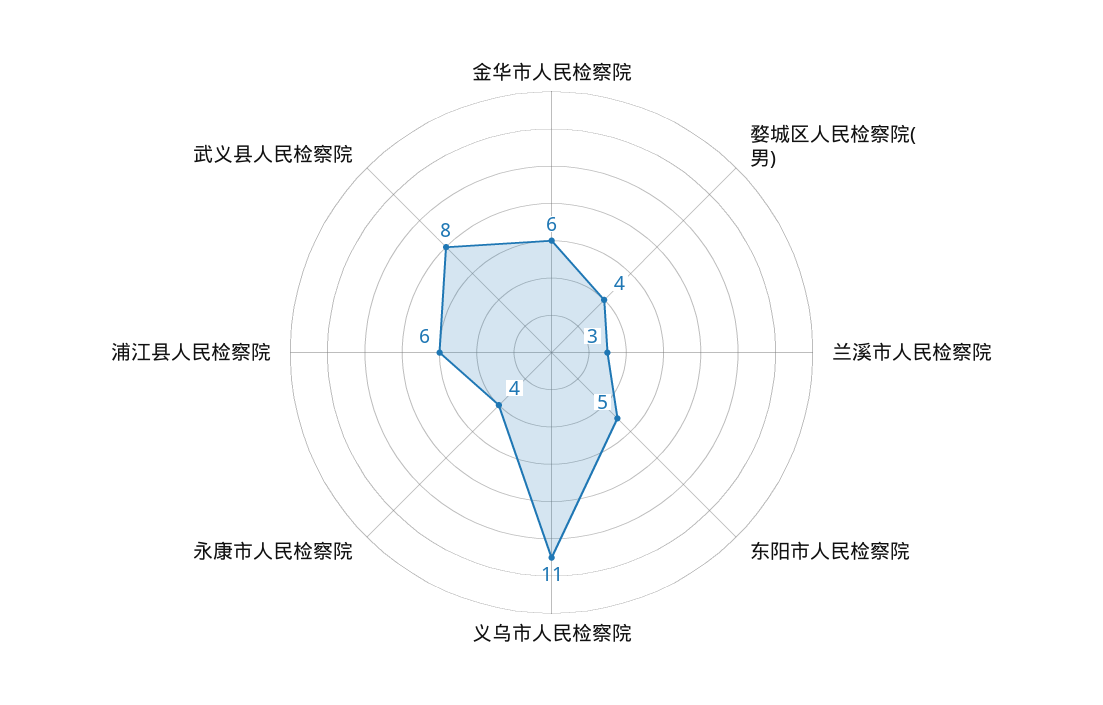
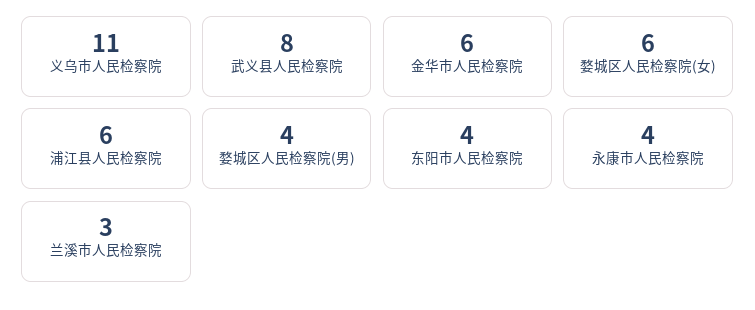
  {
    "金华市人民检察院": 6,
    "婺城区人民检察院(男)": 4,
    "兰溪市人民检察院": 3,
-   "东阳市人民检察院": 5,
+   "东阳市人民检察院": 4,
    "义乌市人民检察院": 11,
    "永康市人民检察院": 4,
    "浦江县人民检察院": 6,
-   "武义县人民检察院": 8
+   "武义县人民检察院": 8,
+   "婺城区人民检察院(女)": 6
  }

